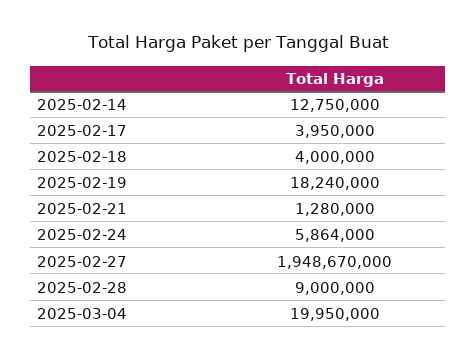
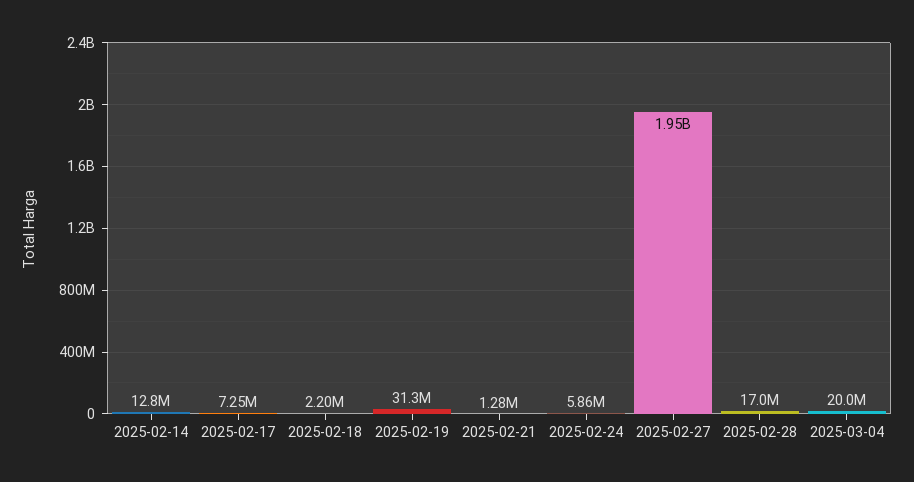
  {
    "2025-02-14": 12750000,
-   "2025-02-17": 3950000,
+   "2025-02-17": 7250000,
-   "2025-02-18": 4000000,
+   "2025-02-18": 2200000,
-   "2025-02-19": 18240000,
+   "2025-02-19": 31300000,
    "2025-02-21": 1280000,
    "2025-02-24": 5864000,
    "2025-02-27": 1948670000,
-   "2025-02-28": 9000000,
+   "2025-02-28": 17000000,
    "2025-03-04": 19950000
  }

